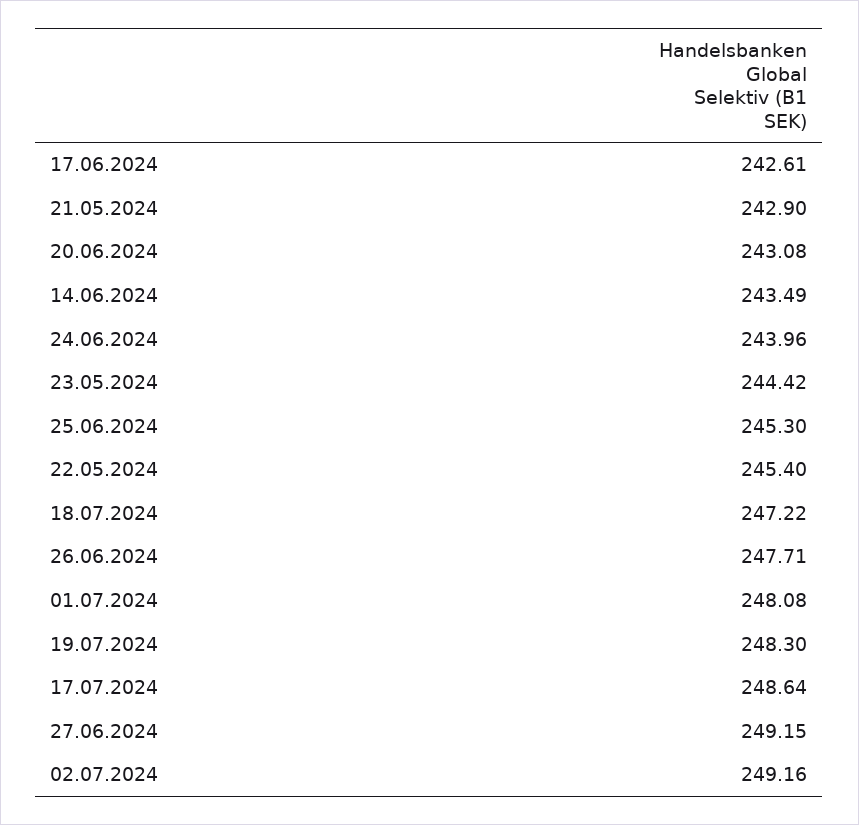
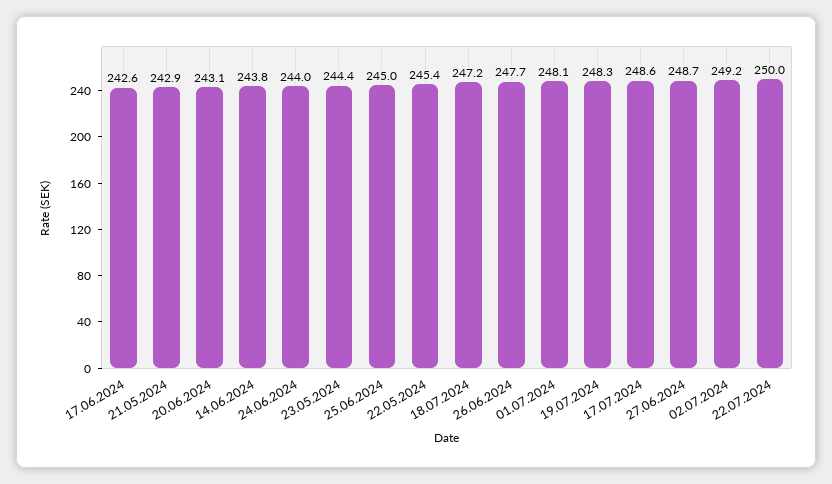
  {
    "17.06.2024": 242.61,
    "21.05.2024": 242.9,
    "20.06.2024": 243.08,
-   "14.06.2024": 243.49,
+   "14.06.2024": 243.8,
    "24.06.2024": 243.96,
    "23.05.2024": 244.42,
-   "25.06.2024": 245.3,
+   "25.06.2024": 245,
    "22.05.2024": 245.4,
    "18.07.2024": 247.22,
    "26.06.2024": 247.71,
    "01.07.2024": 248.08,
    "19.07.2024": 248.3,
    "17.07.2024": 248.64,
-   "27.06.2024": 249.15,
+   "27.06.2024": 248.7,
-   "02.07.2024": 249.16
+   "02.07.2024": 249.16,
+   "22.07.2024": 250
  }

